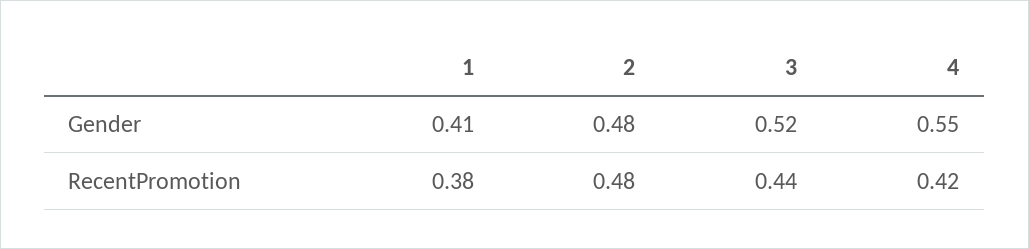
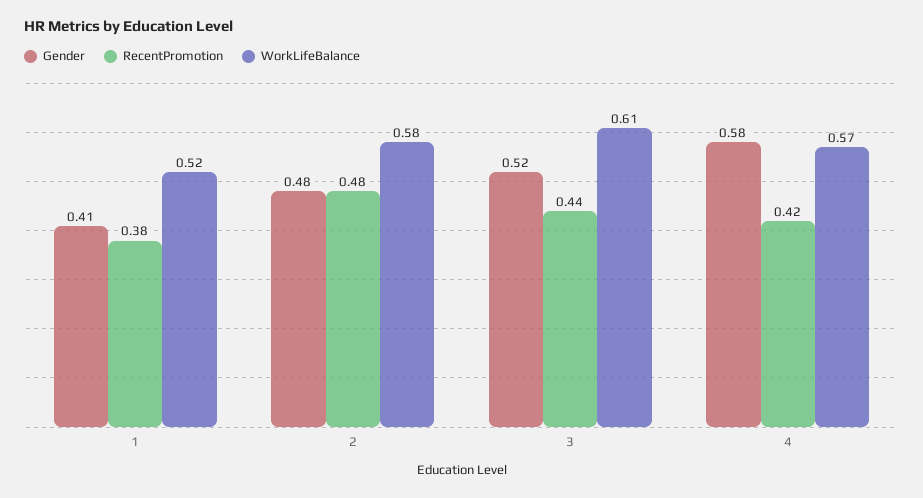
  {
    "Gender": {
      "1": 0.41,
      "2": 0.48,
      "3": 0.52,
-     "4": 0.55
+     "4": 0.58
    },
    "RecentPromotion": {
      "1": 0.38,
      "2": 0.48,
      "3": 0.44,
      "4": 0.42
-   }
+   },
+   "WorkLifeBalance": {
+     "1": 0.52,
+     "2": 0.58,
+     "3": 0.61,
+     "4": 0.57
+   }
  }

